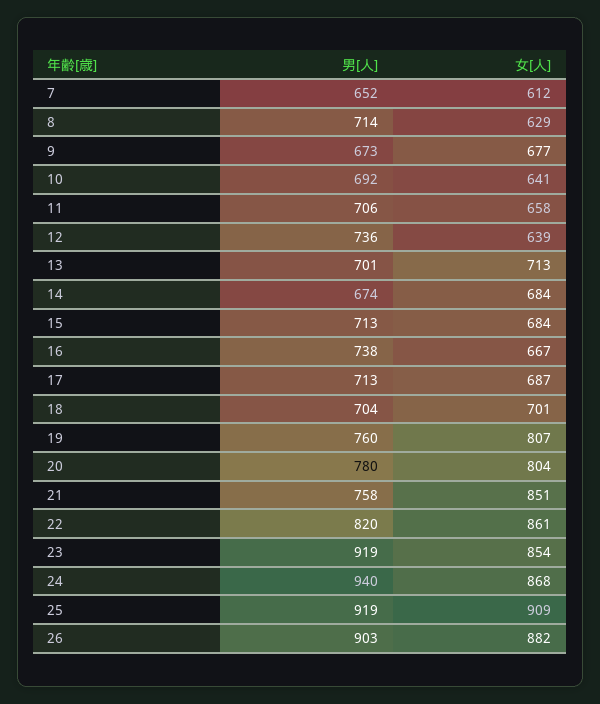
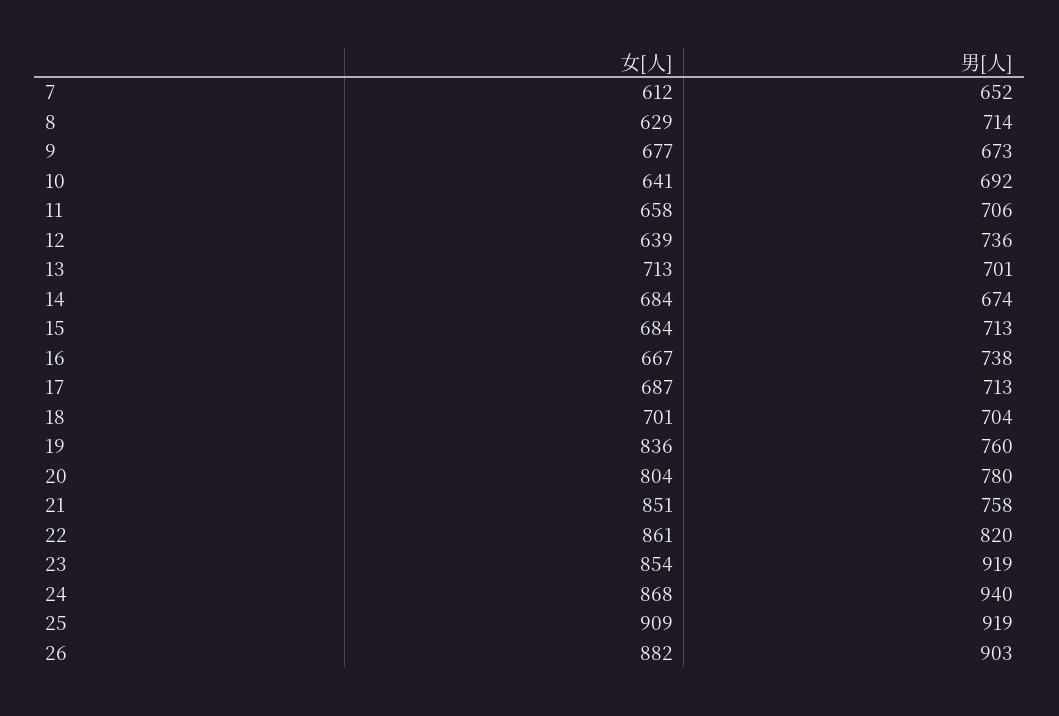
  {
    "男[人]": {
      "7": 652,
      "8": 714,
      "9": 673,
      "10": 692,
      "11": 706,
      "12": 736,
      "13": 701,
      "14": 674,
      "15": 713,
      "16": 738,
      "17": 713,
      "18": 704,
      "19": 760,
      "20": 780,
      "21": 758,
      "22": 820,
      "23": 919,
      "24": 940,
      "25": 919,
      "26": 903
    },
    "女[人]": {
      "7": 612,
      "8": 629,
      "9": 677,
      "10": 641,
      "11": 658,
      "12": 639,
      "13": 713,
      "14": 684,
      "15": 684,
      "16": 667,
      "17": 687,
      "18": 701,
-     "19": 807,
+     "19": 836,
      "20": 804,
      "21": 851,
      "22": 861,
      "23": 854,
      "24": 868,
      "25": 909,
      "26": 882
    }
  }

